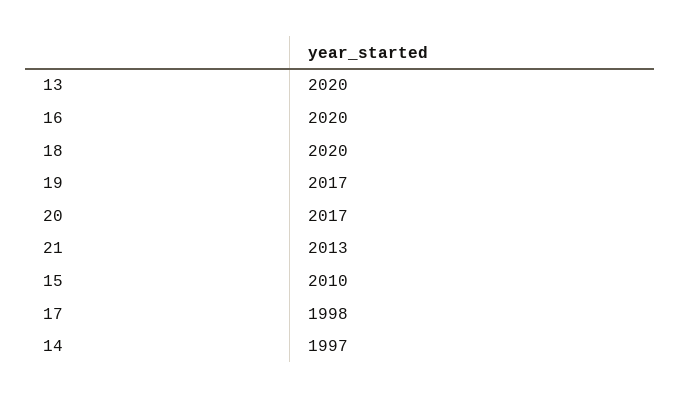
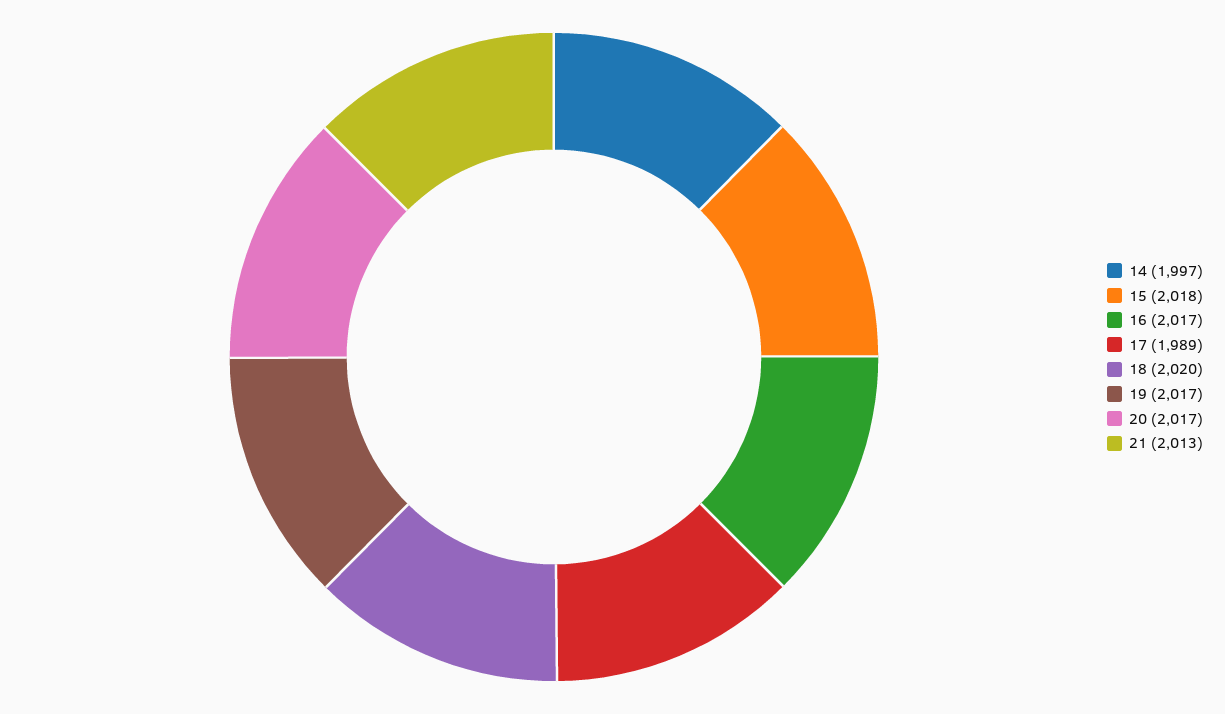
  {
-   "13": 2020,
-   "16": 2020,
+   "16": 2017,
    "18": 2020,
    "19": 2017,
    "20": 2017,
    "21": 2013,
-   "15": 2010,
+   "15": 2018,
-   "17": 1998,
+   "17": 1989,
    "14": 1997
  }

